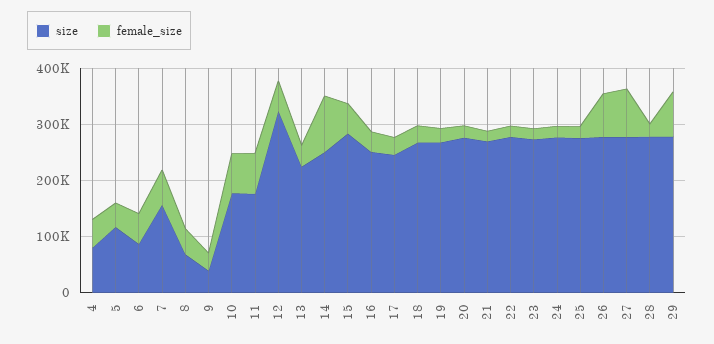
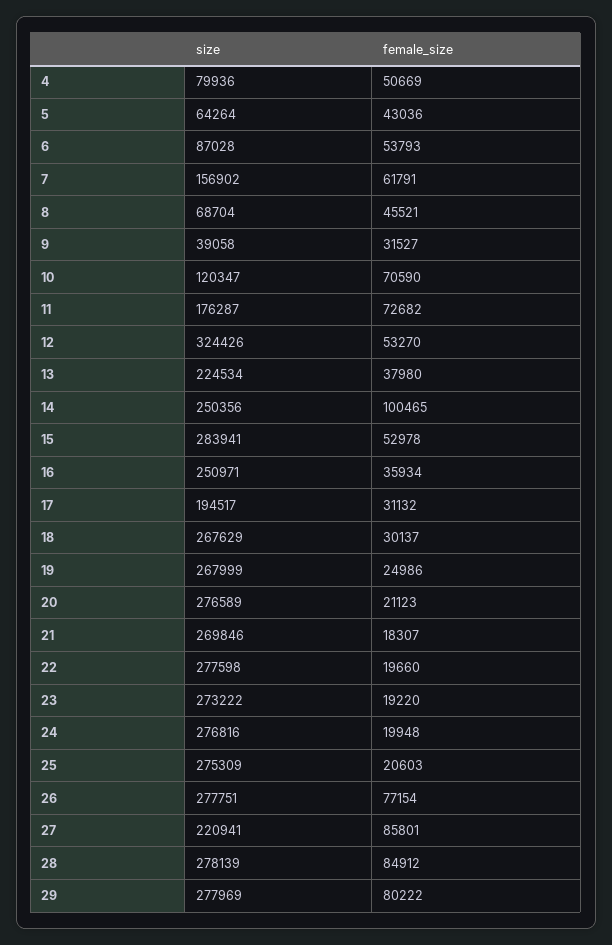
  {
    "size": {
      "4": 79936,
-     "5": 120000,
+     "5": 64264,
      "6": 87028,
      "7": 156902,
      "8": 68704,
      "9": 39058,
-     "10": 180000,
+     "10": 120347,
      "11": 176287,
      "12": 324426,
      "13": 224534,
      "14": 250356,
      "15": 283941,
      "16": 250971,
-     "17": 240000,
+     "17": 194517,
      "18": 267629,
      "19": 267999,
      "20": 276589,
      "21": 269846,
      "22": 277598,
      "23": 273222,
      "24": 276816,
      "25": 275309,
      "26": 277751,
-     "27": 280000,
+     "27": 220941,
      "28": 278139,
      "29": 277969
    },
    "female_size": {
      "4": 50669,
      "5": 43036,
      "6": 53793,
      "7": 61791,
      "8": 45521,
      "9": 31527,
      "10": 70590,
      "11": 72682,
      "12": 53270,
      "13": 37980,
      "14": 100465,
      "15": 52978,
      "16": 35934,
      "17": 31132,
      "18": 30137,
      "19": 24986,
      "20": 21123,
      "21": 18307,
      "22": 19660,
      "23": 19220,
      "24": 19948,
      "25": 20603,
      "26": 77154,
      "27": 85801,
-     "28": 20000,
+     "28": 84912,
      "29": 80222
    }
  }

